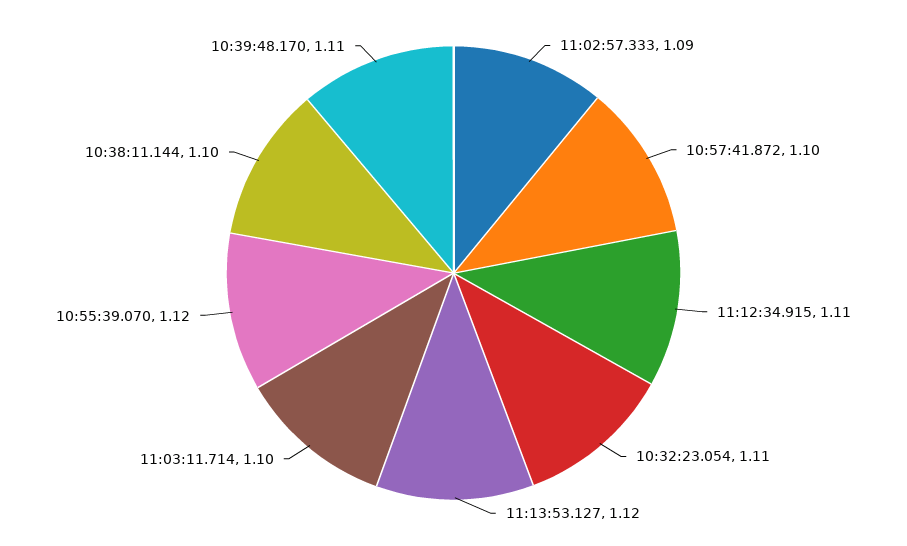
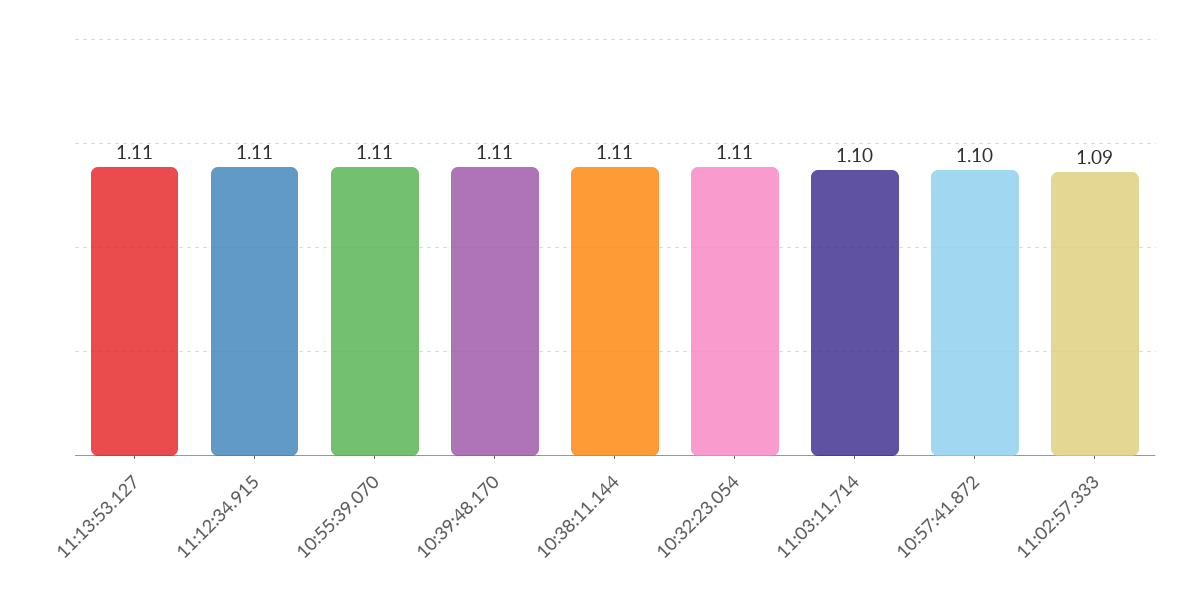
  {
    "11:02:57.333": 1.09,
    "10:57:41.872": 1.1,
    "11:12:34.915": 1.11,
    "10:32:23.054": 1.11,
-   "11:13:53.127": 1.12,
+   "11:13:53.127": 1.11,
    "11:03:11.714": 1.1,
-   "10:55:39.070": 1.12,
+   "10:55:39.070": 1.11,
-   "10:38:11.144": 1.1,
+   "10:38:11.144": 1.11,
    "10:39:48.170": 1.11
  }

